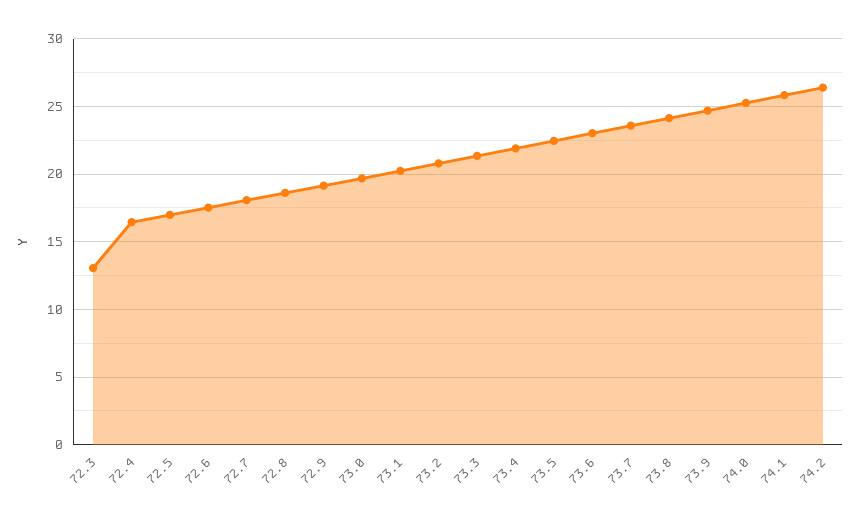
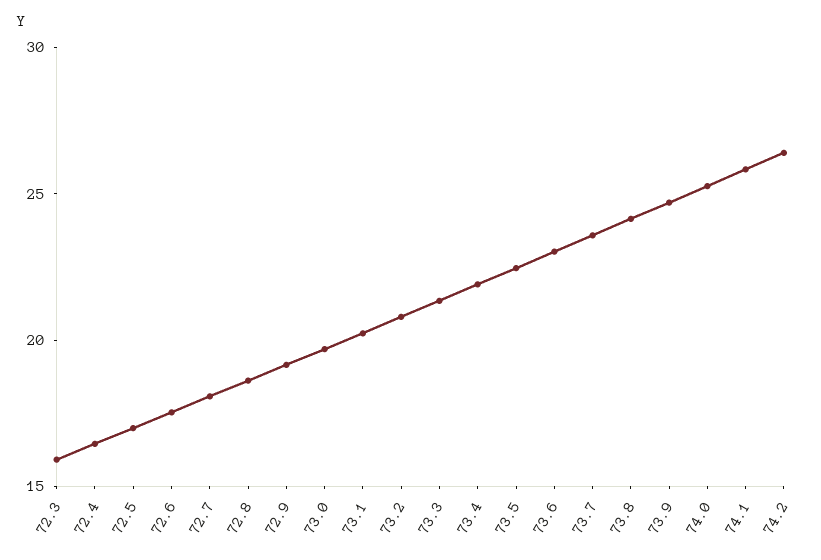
  {
-   "72.3": 13,
+   "72.3": 16,
    "72.4": 16.5,
    "72.5": 17,
    "72.6": 17.5,
    "72.7": 18,
    "72.8": 18.5,
    "72.9": 19,
    "73.0": 19.5,
    "73.1": 20,
    "73.2": 21,
    "73.3": 21.5,
    "73.4": 22,
    "73.5": 22.5,
    "73.6": 23,
    "73.7": 23.5,
    "73.8": 24,
    "73.9": 24.5,
    "74.0": 25.5,
    "74.1": 26,
    "74.2": 26.5
  }

